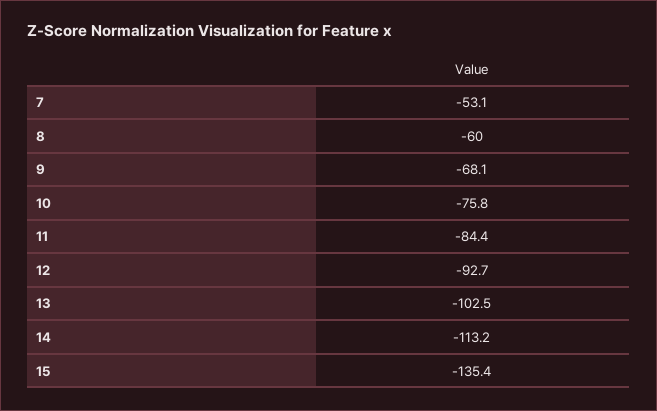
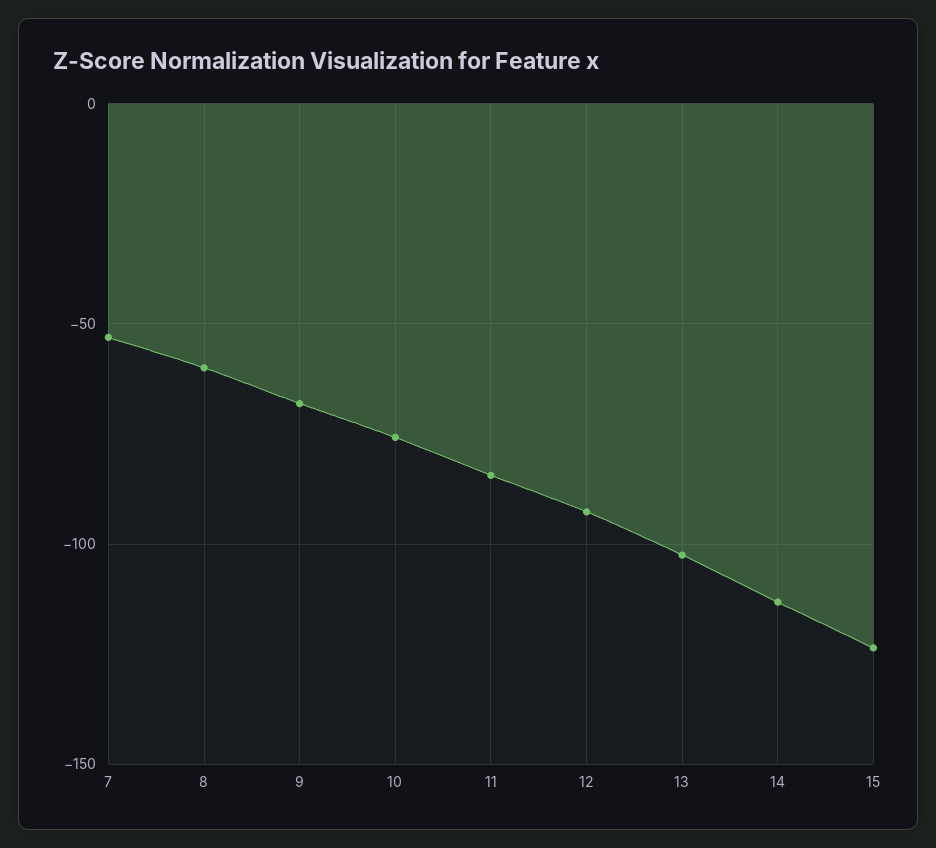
  {
    "7": -53.1,
    "8": -60,
    "9": -68.1,
    "10": -75.8,
    "11": -84.4,
    "12": -92.7,
    "13": -102.5,
    "14": -113.2,
-   "15": -135.4
+   "15": -125
  }

